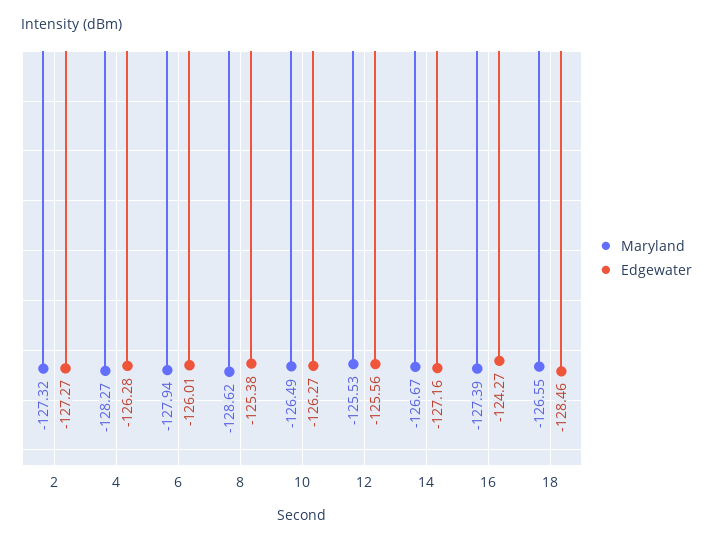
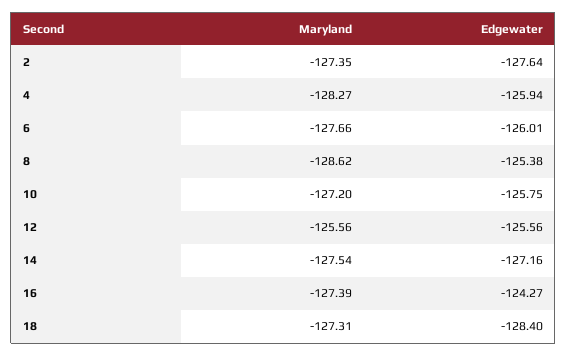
  {
    "Maryland": {
-     "2": -127.32,
+     "2": -127.35,
      "4": -128.27,
-     "6": -127.94,
+     "6": -127.66,
      "8": -128.62,
-     "10": -126.49,
+     "10": -127.2,
-     "12": -125.53,
+     "12": -125.56,
-     "14": -126.67,
+     "14": -127.54,
      "16": -127.39,
-     "18": -126.55
+     "18": -127.31
    },
    "Edgewater": {
-     "2": -127.27,
+     "2": -127.64,
-     "4": -126.28,
+     "4": -125.94,
      "6": -126.01,
      "8": -125.38,
-     "10": -126.27,
+     "10": -125.75,
      "12": -125.56,
      "14": -127.16,
      "16": -124.27,
-     "18": -128.46
+     "18": -128.4
    }
  }

